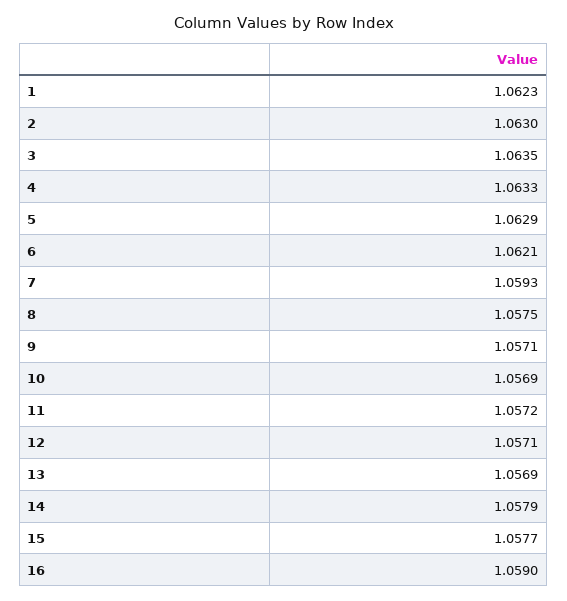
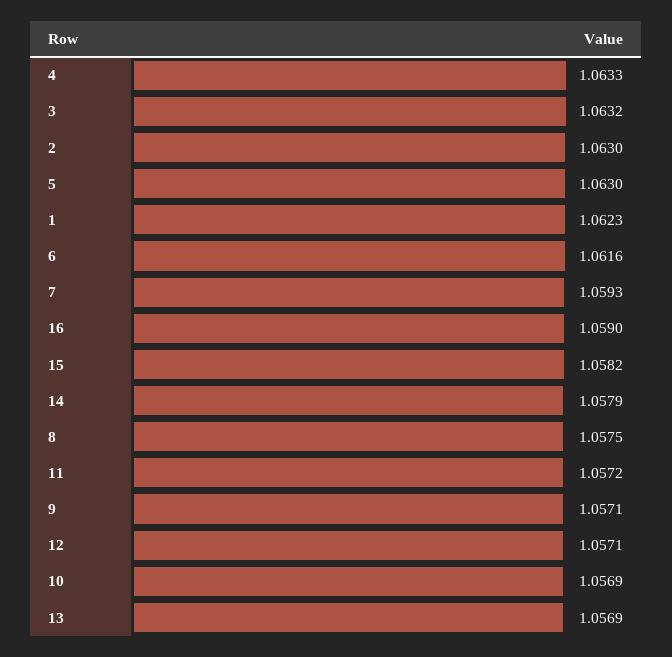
  {
    "1": 1.0623,
    "2": 1.063,
-   "3": 1.0635,
+   "3": 1.0632,
    "4": 1.0633,
-   "5": 1.0629,
+   "5": 1.063,
-   "6": 1.0621,
+   "6": 1.0616,
    "7": 1.0593,
    "8": 1.0575,
    "9": 1.0571,
    "10": 1.0569,
    "11": 1.0572,
    "12": 1.0571,
    "13": 1.0569,
    "14": 1.0579,
-   "15": 1.0577,
+   "15": 1.0582,
    "16": 1.059
  }

